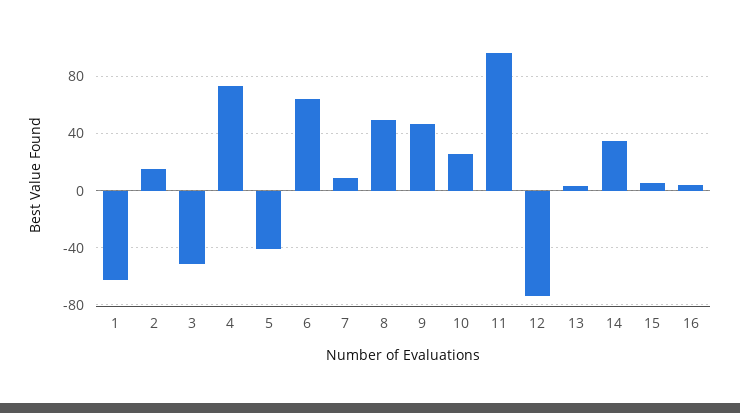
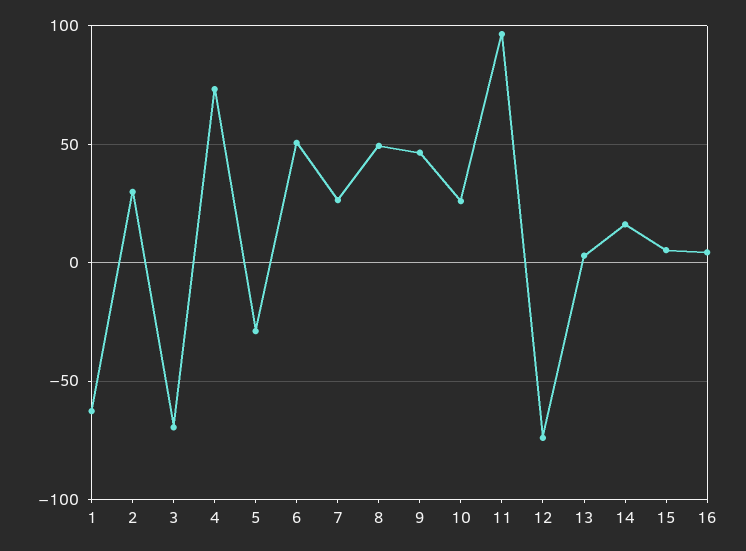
  {
    "1": -65,
-   "2": 15,
+   "2": 30,
-   "3": -50,
+   "3": -70,
    "4": 75,
-   "5": -40,
+   "5": -30,
-   "6": 65,
+   "6": 50,
-   "7": 10,
+   "7": 25,
    "8": 50,
    "9": 45,
    "10": 25,
    "11": 95,
    "12": -75,
    "13": 5,
-   "14": 35,
+   "14": 15,
    "15": 5,
    "16": 5
  }

